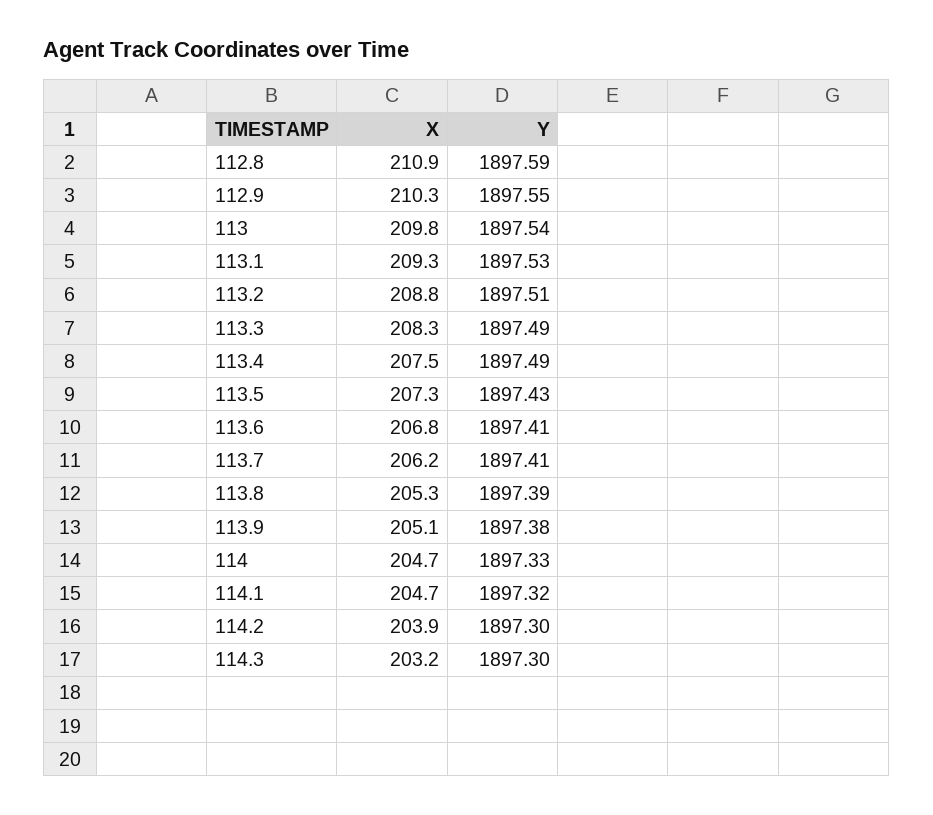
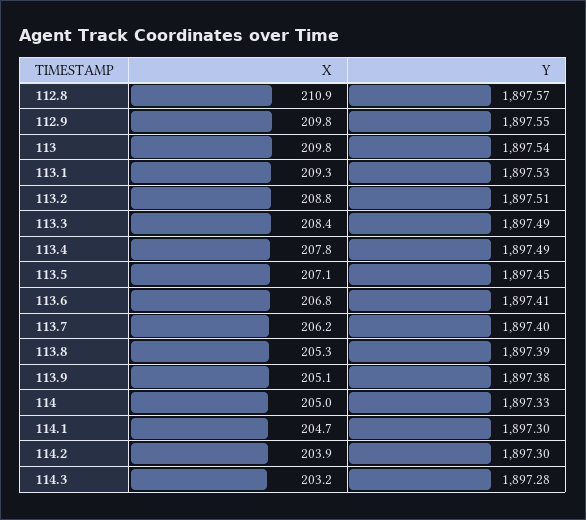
  {
    "X": {
      "112.8": 210.9,
-     "112.9": 210.3,
+     "112.9": 209.8,
      "113": 209.8,
      "113.1": 209.3,
      "113.2": 208.8,
-     "113.3": 208.3,
+     "113.3": 208.4,
-     "113.4": 207.5,
+     "113.4": 207.8,
-     "113.5": 207.3,
+     "113.5": 207.1,
      "113.6": 206.8,
      "113.7": 206.2,
      "113.8": 205.3,
      "113.9": 205.1,
-     "114": 204.7,
+     "114": 205,
      "114.1": 204.7,
      "114.2": 203.9,
      "114.3": 203.2
    },
    "Y": {
-     "112.8": 1897.59,
+     "112.8": 1897.57,
      "112.9": 1897.55,
      "113": 1897.54,
      "113.1": 1897.53,
      "113.2": 1897.51,
      "113.3": 1897.49,
      "113.4": 1897.49,
-     "113.5": 1897.43,
+     "113.5": 1897.45,
      "113.6": 1897.41,
-     "113.7": 1897.41,
+     "113.7": 1897.4,
      "113.8": 1897.39,
      "113.9": 1897.38,
      "114": 1897.33,
-     "114.1": 1897.32,
+     "114.1": 1897.3,
      "114.2": 1897.3,
-     "114.3": 1897.3
+     "114.3": 1897.28
    }
  }

